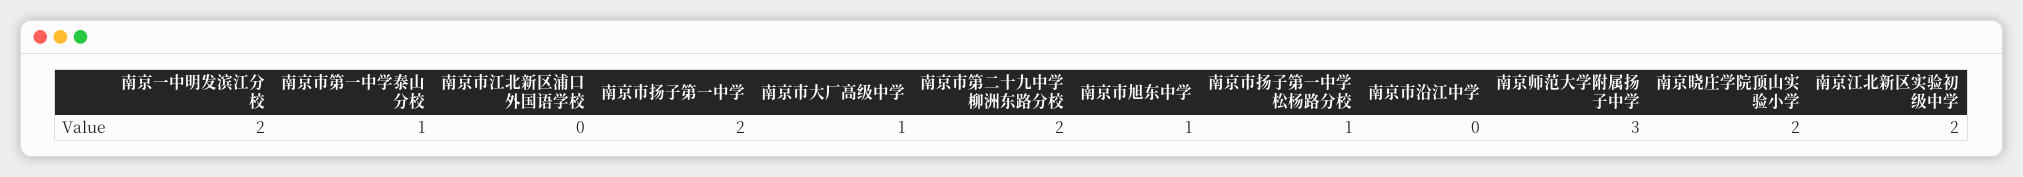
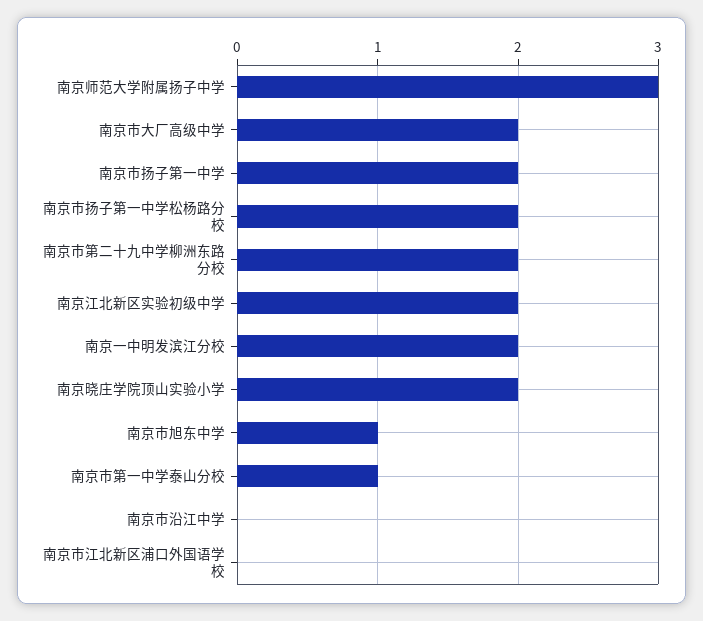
  {
    "南京一中明发滨江分校": 2,
    "南京市第一中学泰山分校": 1,
    "南京市江北新区浦口外国语学校": 0,
    "南京市扬子第一中学": 2,
-   "南京市大厂高级中学": 1,
+   "南京市大厂高级中学": 2,
    "南京市第二十九中学柳洲东路分校": 2,
    "南京市旭东中学": 1,
-   "南京市扬子第一中学松杨路分校": 1,
+   "南京市扬子第一中学松杨路分校": 2,
    "南京市沿江中学": 0,
    "南京师范大学附属扬子中学": 3,
    "南京晓庄学院顶山实验小学": 2,
    "南京江北新区实验初级中学": 2
  }

